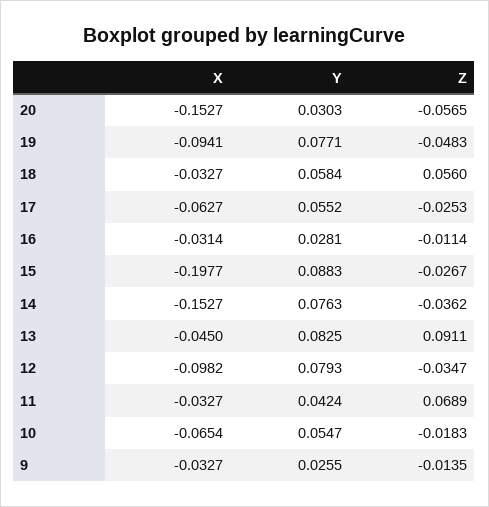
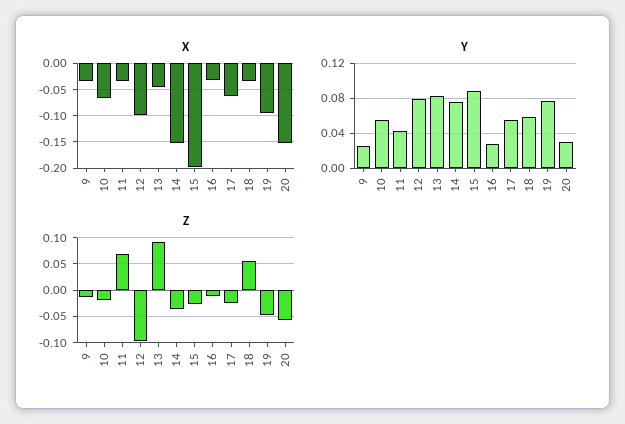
  {
    "X": {
      "20": -0.1527,
      "19": -0.0941,
      "18": -0.0327,
      "17": -0.0627,
      "16": -0.0314,
      "15": -0.1977,
      "14": -0.1527,
      "13": -0.045,
      "12": -0.0982,
      "11": -0.0327,
      "10": -0.0654,
      "9": -0.0327
    },
    "Y": {
      "20": 0.0303,
      "19": 0.0771,
      "18": 0.0584,
      "17": 0.0552,
      "16": 0.0281,
      "15": 0.0883,
      "14": 0.0763,
      "13": 0.0825,
      "12": 0.0793,
      "11": 0.0424,
      "10": 0.0547,
      "9": 0.0255
    },
    "Z": {
      "20": -0.0565,
      "19": -0.0483,
      "18": 0.056,
      "17": -0.0253,
      "16": -0.0114,
      "15": -0.0267,
      "14": -0.0362,
      "13": 0.0911,
-     "12": -0.0347,
+     "12": -0.1,
      "11": 0.0689,
      "10": -0.0183,
      "9": -0.0135
    }
  }

